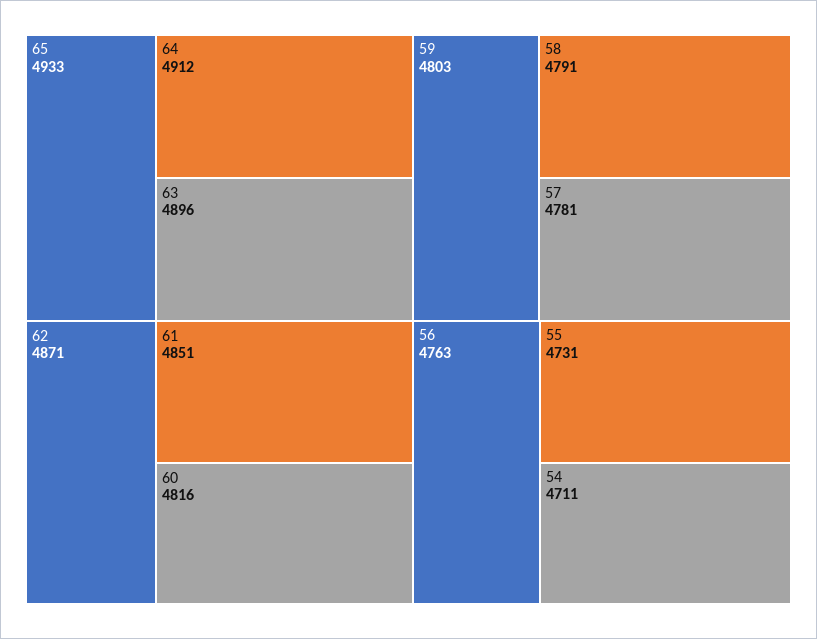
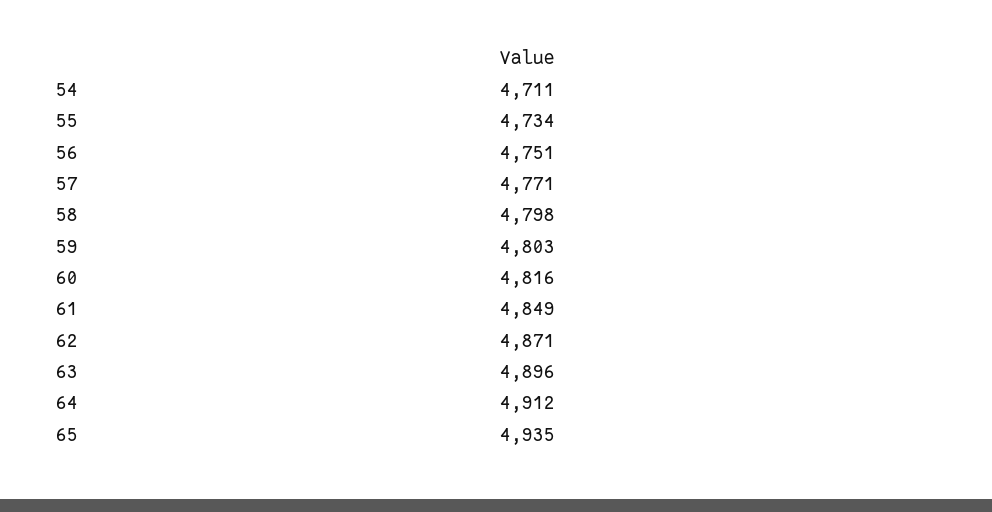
  {
-   "65": 4933,
+   "65": 4935,
    "64": 4912,
    "63": 4896,
    "62": 4871,
-   "61": 4851,
+   "61": 4849,
    "60": 4816,
    "59": 4803,
-   "58": 4791,
+   "58": 4798,
-   "57": 4781,
+   "57": 4771,
-   "56": 4763,
+   "56": 4751,
-   "55": 4731,
+   "55": 4734,
    "54": 4711
  }

